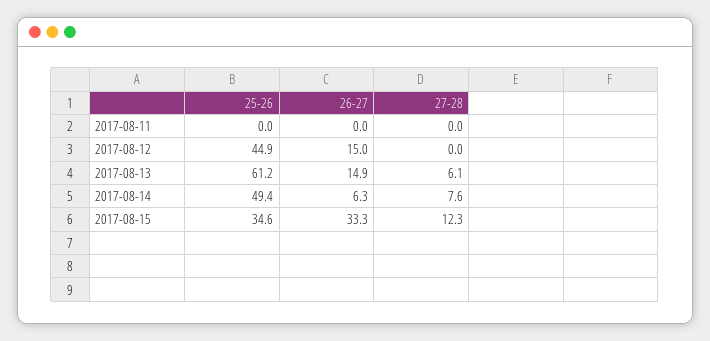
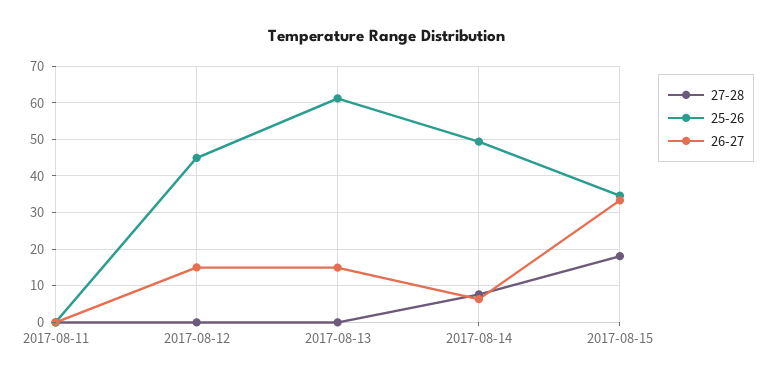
  {
    "25-26": {
      "2017-08-11": 0,
      "2017-08-12": 44.9,
      "2017-08-13": 61.2,
      "2017-08-14": 49.4,
      "2017-08-15": 34.6
    },
    "26-27": {
      "2017-08-11": 0,
      "2017-08-12": 15,
      "2017-08-13": 14.9,
      "2017-08-14": 6.3,
      "2017-08-15": 33.3
    },
    "27-28": {
      "2017-08-11": 0,
      "2017-08-12": 0,
-     "2017-08-13": 6.1,
+     "2017-08-13": 0,
      "2017-08-14": 7.6,
-     "2017-08-15": 12.3
+     "2017-08-15": 18
    }
  }

